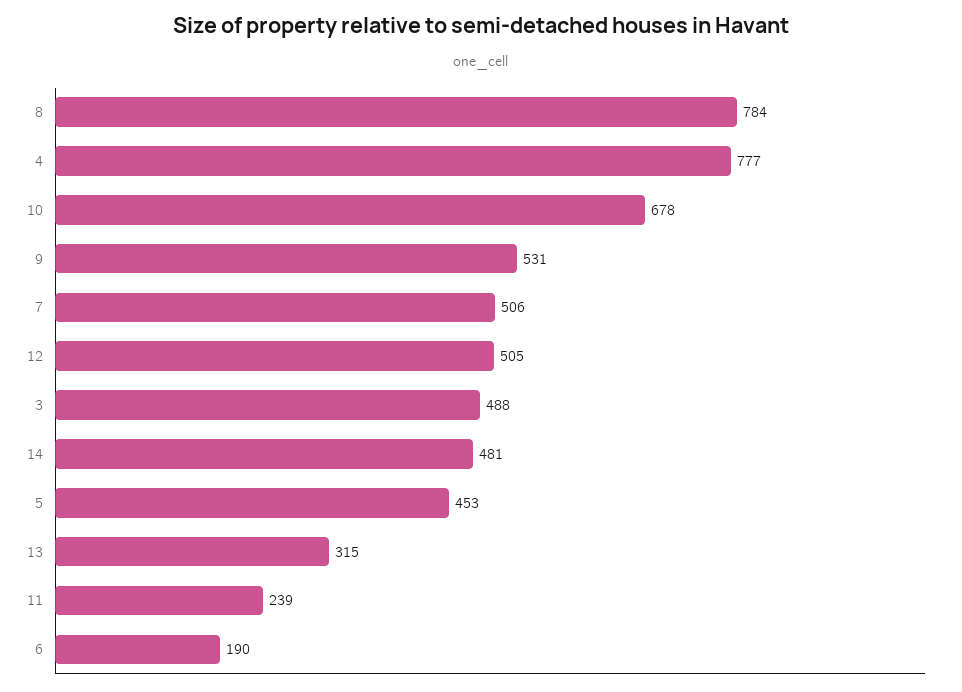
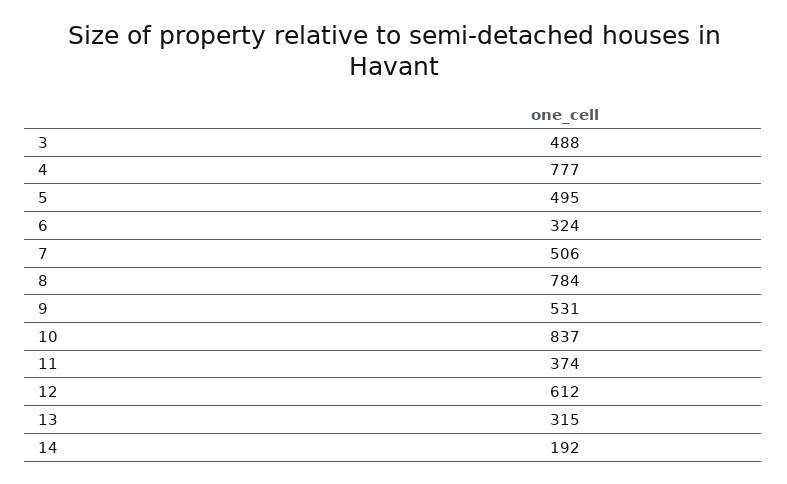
  {
    "8": 784,
    "4": 777,
-   "10": 678,
+   "10": 837,
    "9": 531,
    "7": 506,
-   "12": 505,
+   "12": 612,
    "3": 488,
-   "14": 481,
+   "14": 192,
-   "5": 453,
+   "5": 495,
    "13": 315,
-   "11": 239,
+   "11": 374,
-   "6": 190
+   "6": 324
  }

